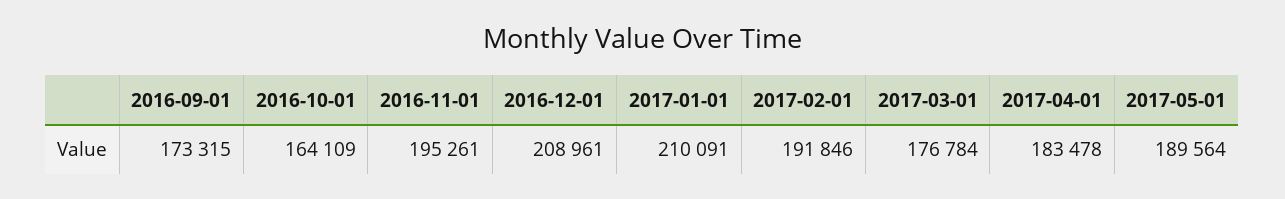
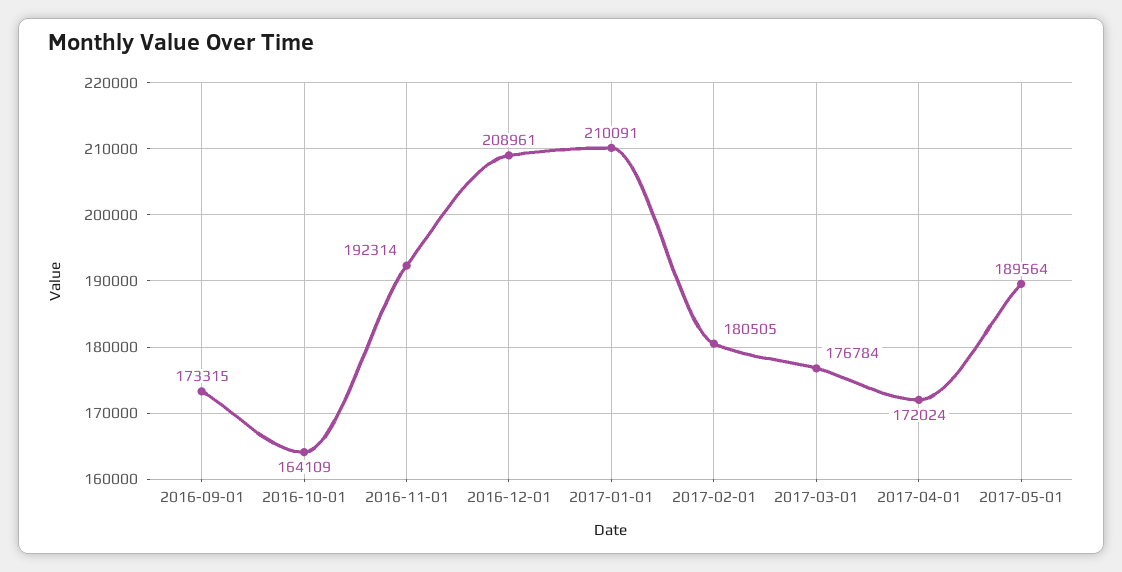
  {
    "2016-09-01": 173315,
    "2016-10-01": 164109,
-   "2016-11-01": 195261,
+   "2016-11-01": 192314,
    "2016-12-01": 208961,
    "2017-01-01": 210091,
-   "2017-02-01": 191846,
+   "2017-02-01": 180505,
    "2017-03-01": 176784,
-   "2017-04-01": 183478,
+   "2017-04-01": 172024,
    "2017-05-01": 189564
  }

